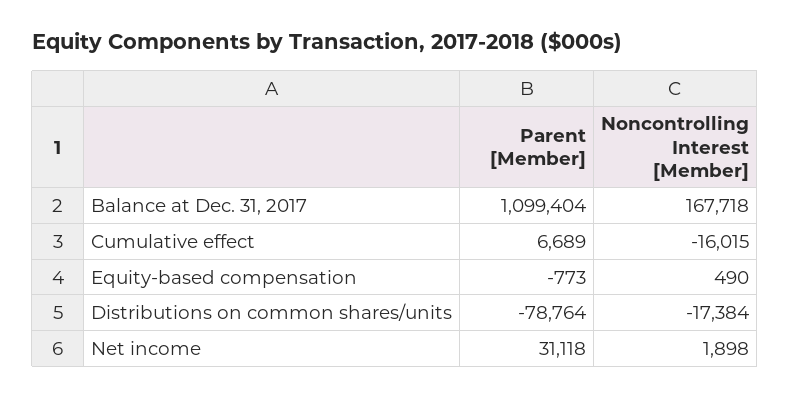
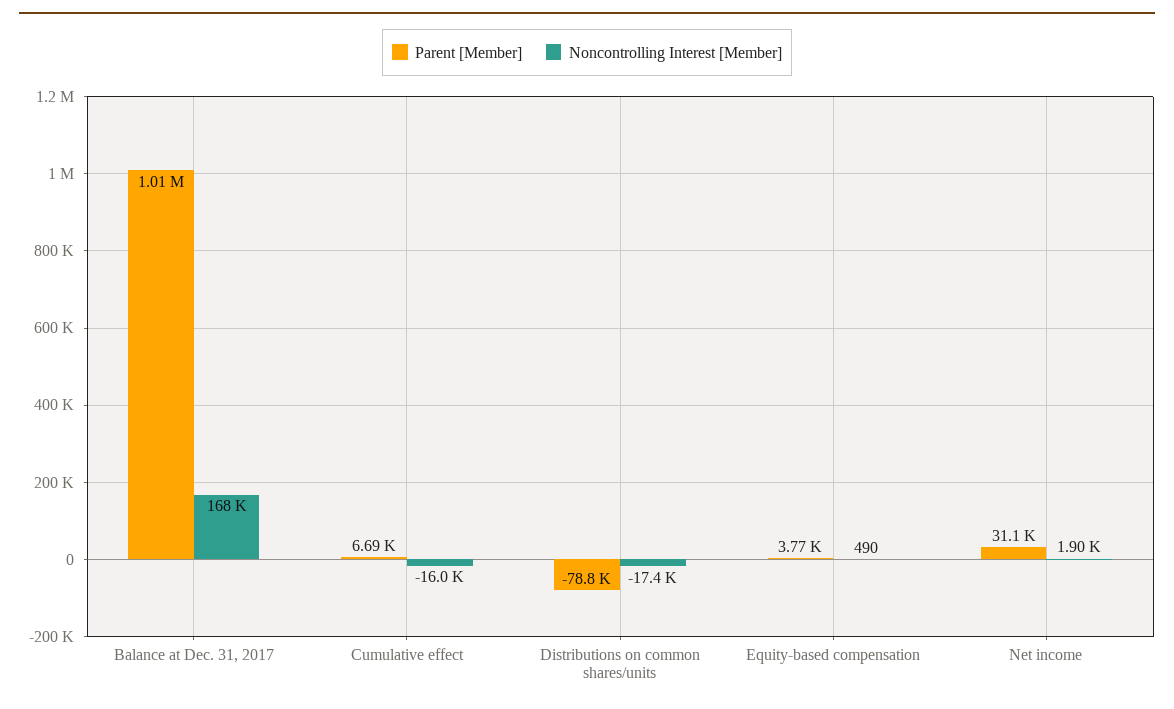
  {
    "Parent [Member]": {
-     "Balance at Dec. 31, 2017": 1099404,
+     "Balance at Dec. 31, 2017": 1010000,
      "Cumulative effect": 6689,
-     "Equity-based compensation": -773,
+     "Equity-based compensation": 3770,
      "Distributions on common shares/units": -78764,
      "Net income": 31118
    },
    "Noncontrolling Interest [Member]": {
      "Balance at Dec. 31, 2017": 167718,
      "Cumulative effect": -16015,
      "Equity-based compensation": 490,
      "Distributions on common shares/units": -17384,
      "Net income": 1898
    }
  }

